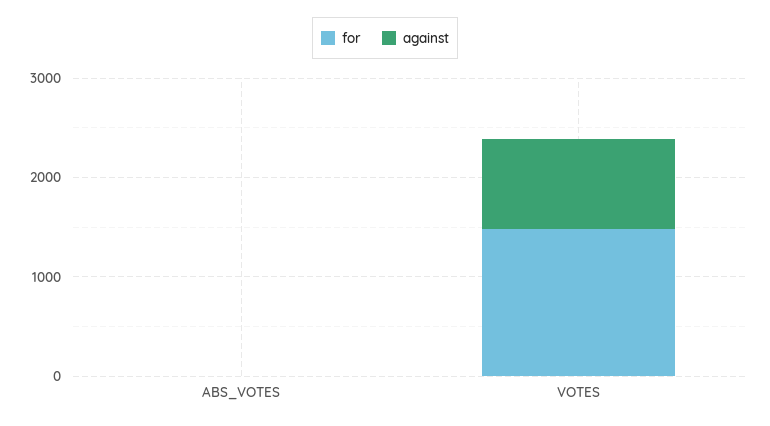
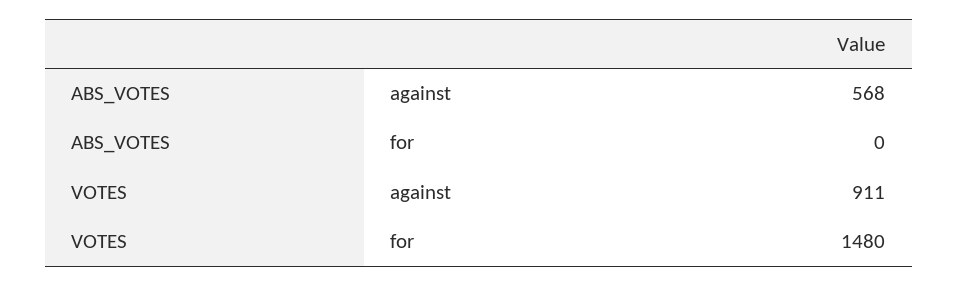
  {
    "for": {
      "ABS_VOTES": 0,
      "VOTES": 1480
    },
    "against": {
-     "ABS_VOTES": 0,
+     "ABS_VOTES": 568,
      "VOTES": 911
    }
  }

